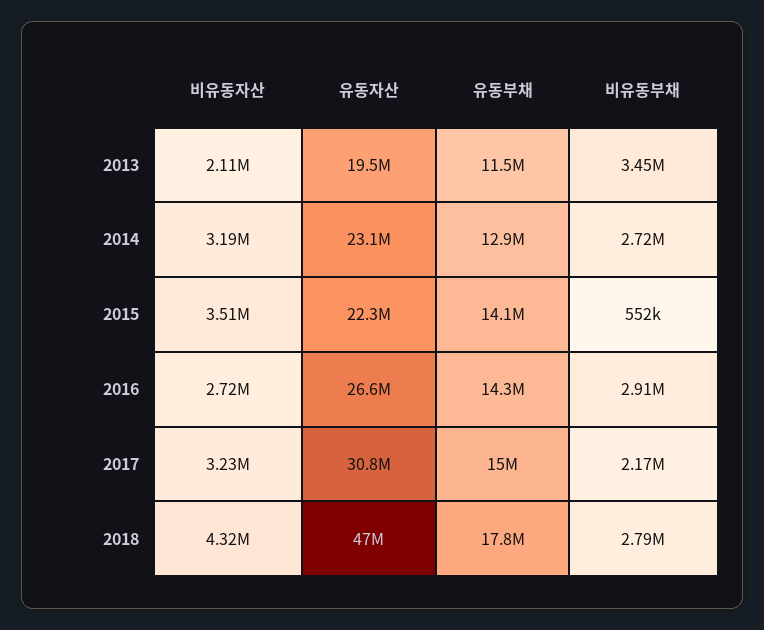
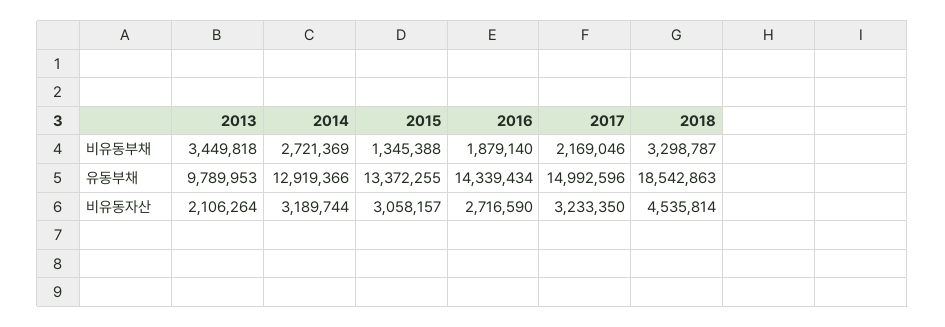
  {
    "비유동자산": {
      "2013": 2106264,
      "2014": 3189744,
-     "2015": 3510000,
+     "2015": 3058157,
      "2016": 2716590,
      "2017": 3233350,
-     "2018": 4320000
+     "2018": 4535814
    },
-   "유동자산": {
-     "2013": 19500000,
-     "2014": 23100000,
-     "2015": 22300000,
-     "2016": 26600000,
-     "2017": 30800000,
-     "2018": 47000000
-   },
    "유동부채": {
-     "2013": 11500000,
+     "2013": 9789953,
      "2014": 12919366,
-     "2015": 14100000,
+     "2015": 13372255,
      "2016": 14339434,
      "2017": 14992596,
-     "2018": 17800000
+     "2018": 18542863
    },
    "비유동부채": {
      "2013": 3449818,
      "2014": 2721369,
-     "2015": 552000,
+     "2015": 1345388,
-     "2016": 2910000,
+     "2016": 1879140,
      "2017": 2169046,
-     "2018": 2790000
+     "2018": 3298787
    }
  }

